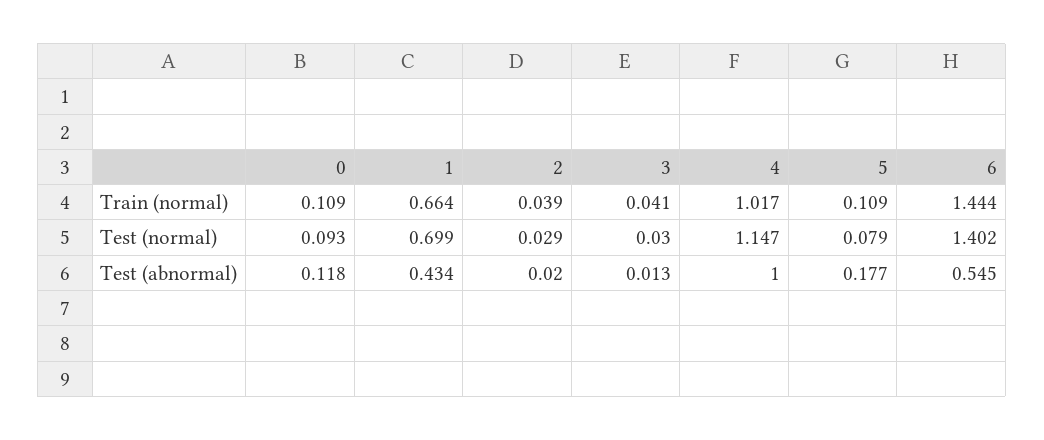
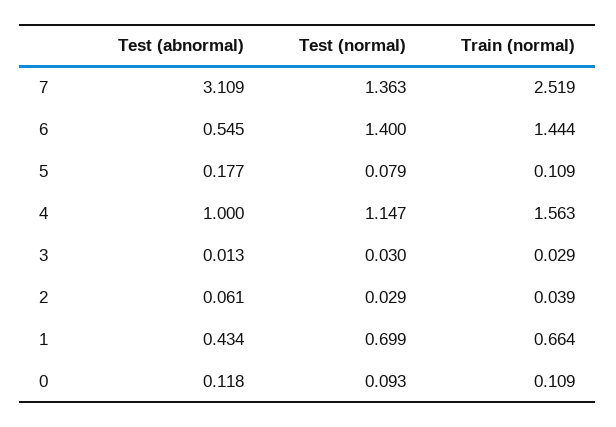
  {
    "0": {
      "Train (normal)": 0.109,
      "Test (normal)": 0.093,
      "Test (abnormal)": 0.118
    },
    "1": {
      "Train (normal)": 0.664,
      "Test (normal)": 0.699,
      "Test (abnormal)": 0.434
    },
    "2": {
      "Train (normal)": 0.039,
      "Test (normal)": 0.029,
-     "Test (abnormal)": 0.02
+     "Test (abnormal)": 0.061
    },
    "3": {
-     "Train (normal)": 0.041,
+     "Train (normal)": 0.029,
      "Test (normal)": 0.03,
      "Test (abnormal)": 0.013
    },
    "4": {
-     "Train (normal)": 1.017,
+     "Train (normal)": 1.563,
      "Test (normal)": 1.147,
      "Test (abnormal)": 1
    },
    "5": {
      "Train (normal)": 0.109,
      "Test (normal)": 0.079,
      "Test (abnormal)": 0.177
    },
    "6": {
      "Train (normal)": 1.444,
-     "Test (normal)": 1.402,
+     "Test (normal)": 1.4,
      "Test (abnormal)": 0.545
-   }
+   },
+   "7": {
+     "Test (abnormal)": 3.109,
+     "Test (normal)": 1.363,
+     "Train (normal)": 2.519
+   }
  }

